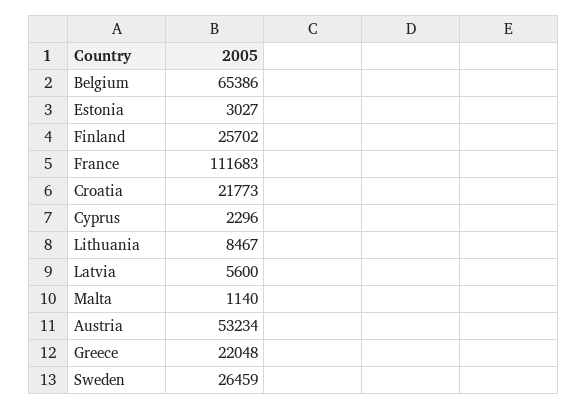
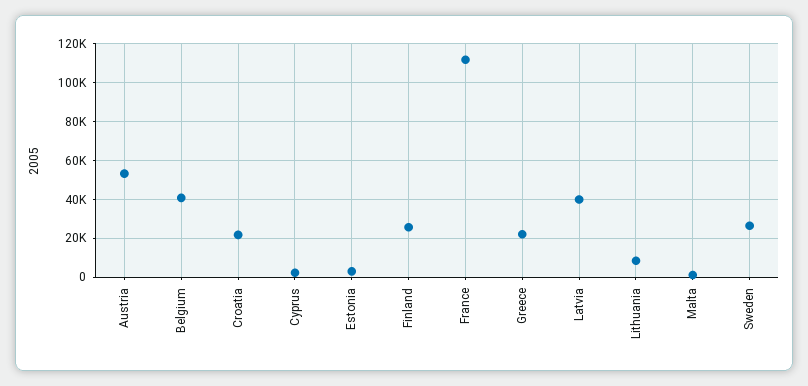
  {
-   "Belgium": 65386,
+   "Belgium": 40000,
    "Estonia": 3027,
    "Finland": 25702,
    "France": 111683,
    "Croatia": 21773,
    "Cyprus": 2296,
    "Lithuania": 8467,
-   "Latvia": 5600,
+   "Latvia": 40000,
    "Malta": 1140,
    "Austria": 53234,
    "Greece": 22048,
    "Sweden": 26459
  }

